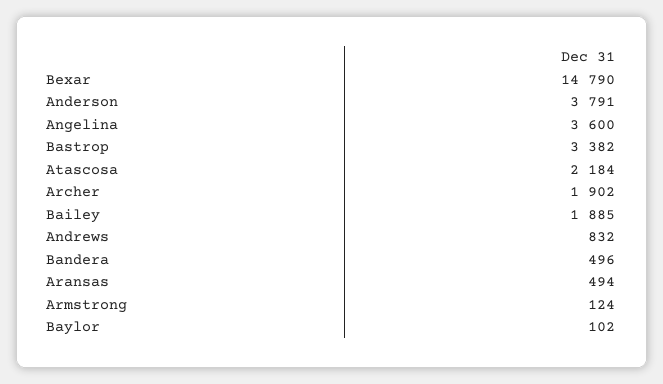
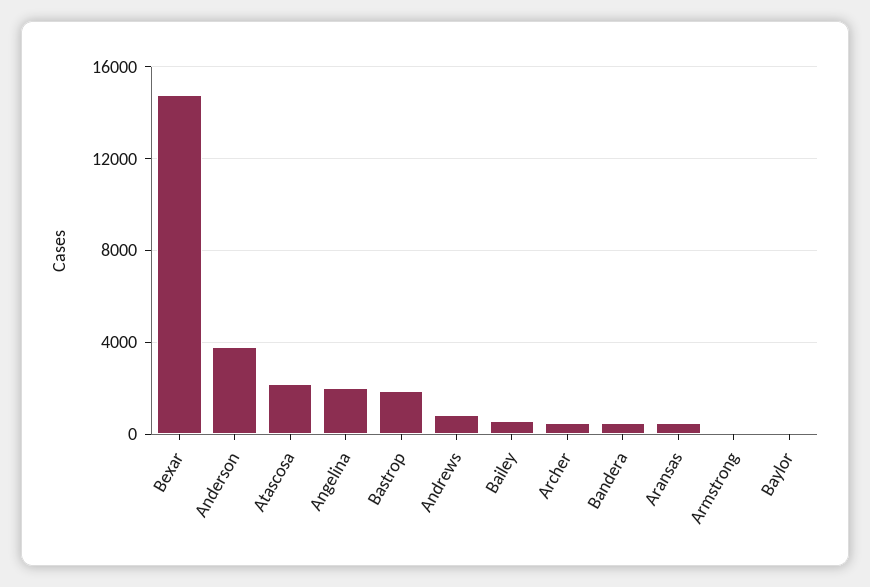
  {
    "Bexar": 14790,
    "Anderson": 3791,
-   "Angelina": 3600,
+   "Angelina": 2000,
-   "Bastrop": 3382,
+   "Bastrop": 2000,
    "Atascosa": 2184,
-   "Archer": 1902,
+   "Archer": 500,
-   "Bailey": 1885,
+   "Bailey": 500,
    "Andrews": 832,
    "Bandera": 496,
    "Aransas": 494,
    "Armstrong": 124,
    "Baylor": 102
  }

